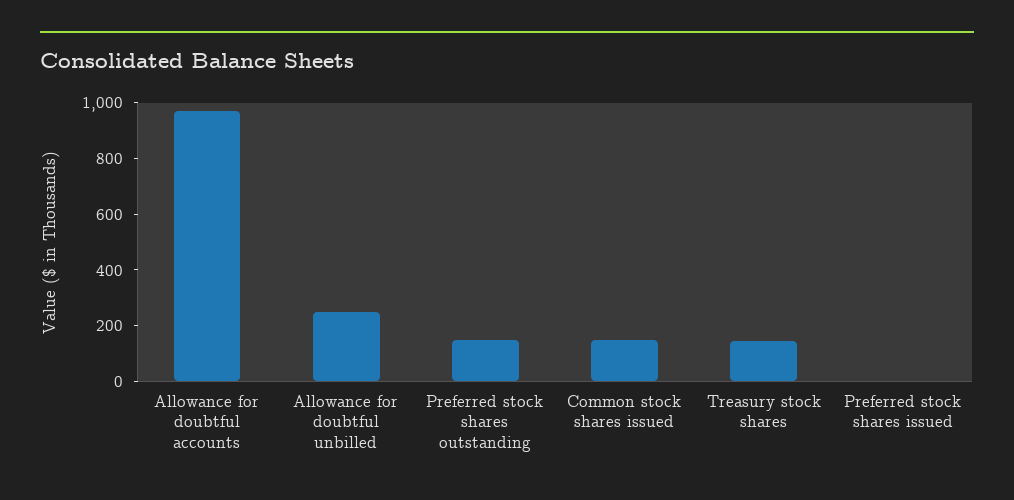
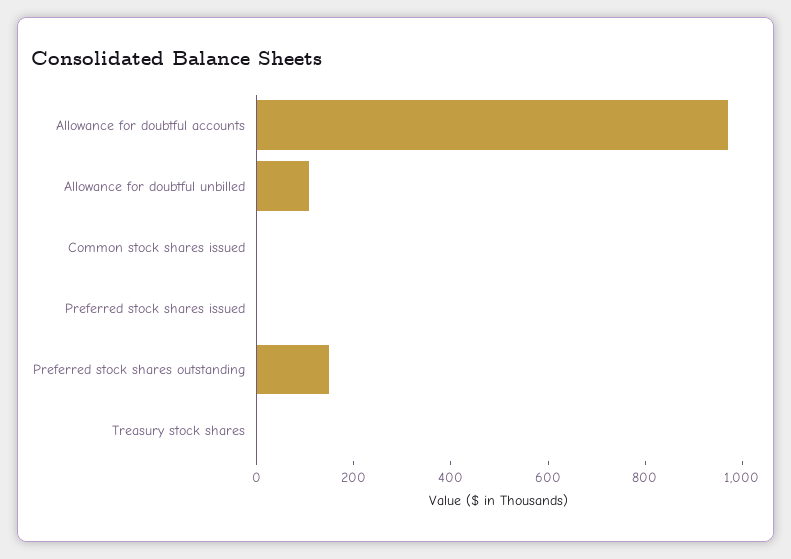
  {
    "Allowance for doubtful accounts": 950,
-   "Allowance for doubtful unbilled": 250,
+   "Allowance for doubtful unbilled": 100,
    "Preferred stock shares outstanding": 150,
-   "Common stock shares issued": 150,
+   "Common stock shares issued": 0,
-   "Treasury stock shares": 150,
+   "Treasury stock shares": 0,
    "Preferred stock shares issued": 0
  }

